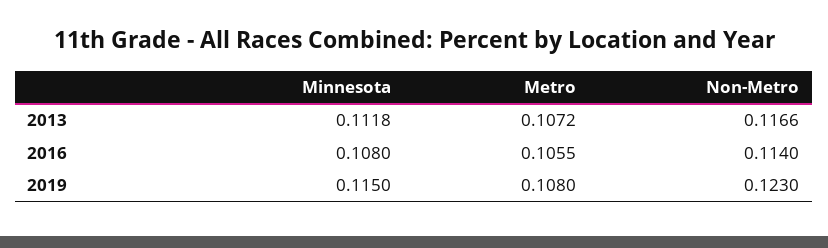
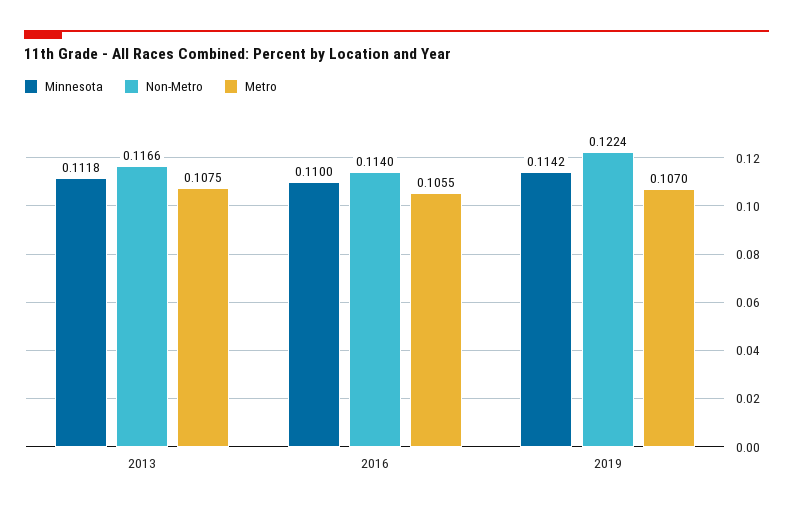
  {
    "Minnesota": {
      "2013": 0.1118,
-     "2016": 0.108,
+     "2016": 0.11,
-     "2019": 0.115
+     "2019": 0.1142
    },
    "Metro": {
-     "2013": 0.1072,
+     "2013": 0.1075,
      "2016": 0.1055,
-     "2019": 0.108
+     "2019": 0.107
    },
    "Non-Metro": {
      "2013": 0.1166,
      "2016": 0.114,
-     "2019": 0.123
+     "2019": 0.1224
    }
  }

